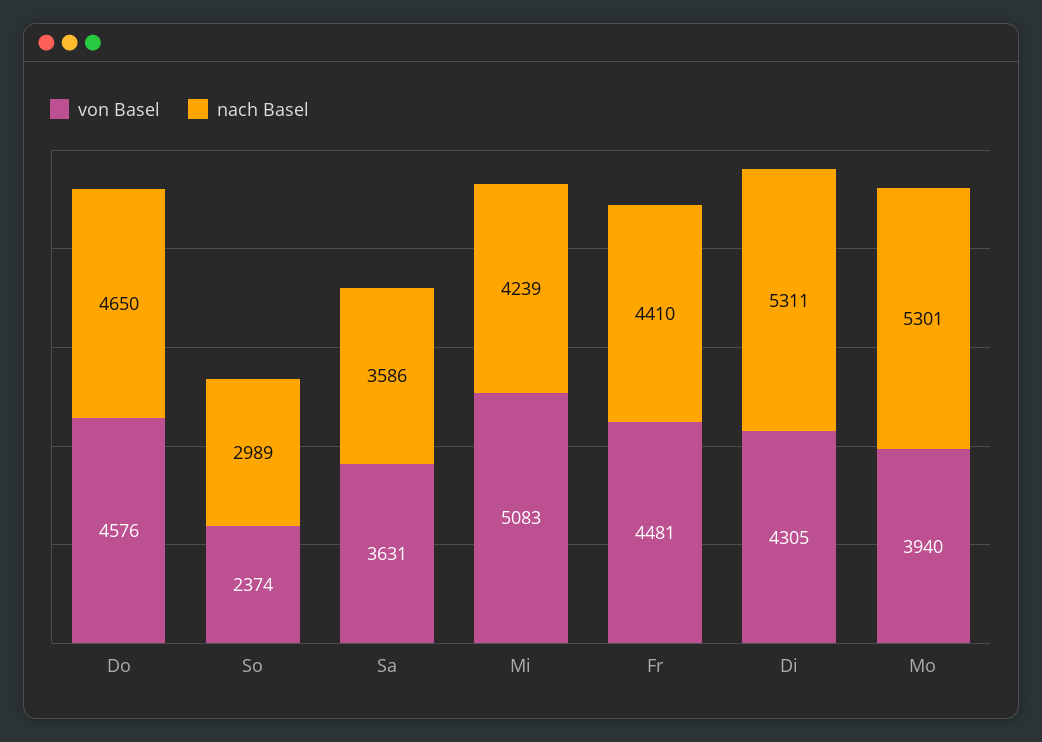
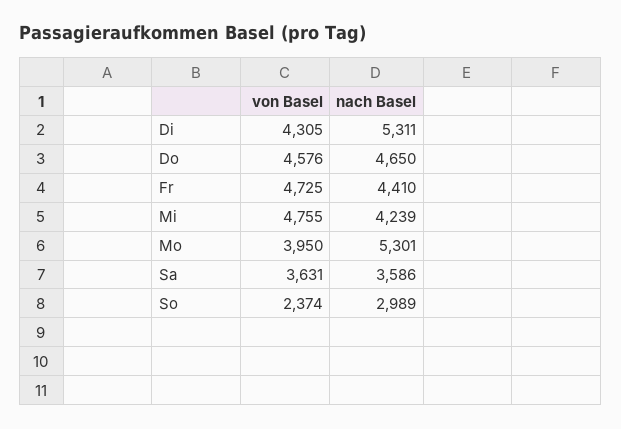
  {
    "von Basel": {
      "Do": 4576,
      "So": 2374,
      "Sa": 3631,
-     "Mi": 5083,
+     "Mi": 4755,
-     "Fr": 4481,
+     "Fr": 4725,
      "Di": 4305,
-     "Mo": 3940
+     "Mo": 3950
    },
    "nach Basel": {
      "Do": 4650,
      "So": 2989,
      "Sa": 3586,
      "Mi": 4239,
      "Fr": 4410,
      "Di": 5311,
      "Mo": 5301
    }
  }

